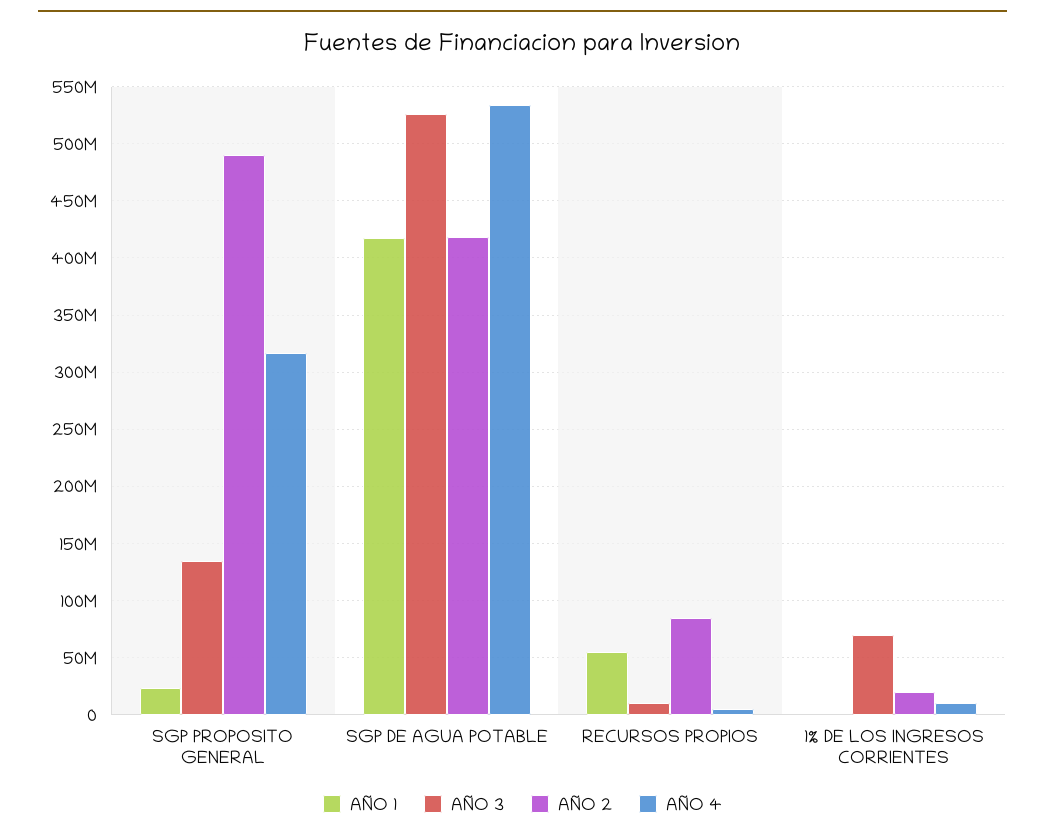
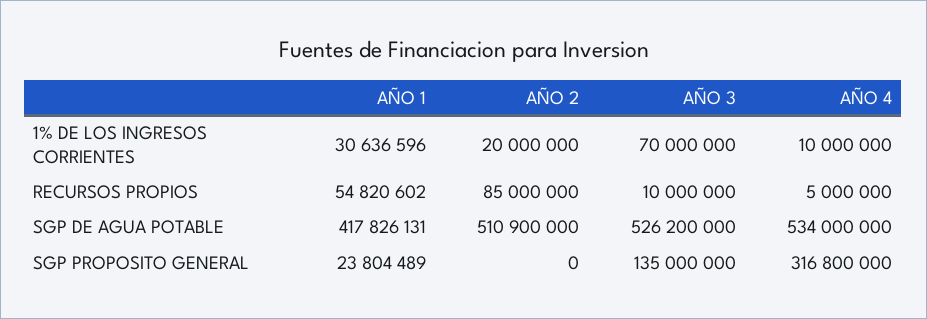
  {
    "AÑO 1": {
      "SGP PROPOSITO GENERAL": 23804489,
      "SGP DE AGUA POTABLE": 417826131,
      "RECURSOS PROPIOS": 54820602,
-     "1% DE LOS INGRESOS CORRIENTES": 0
+     "1% DE LOS INGRESOS CORRIENTES": 30636596
    },
    "AÑO 3": {
      "SGP PROPOSITO GENERAL": 135000000,
      "SGP DE AGUA POTABLE": 526200000,
      "RECURSOS PROPIOS": 10000000,
      "1% DE LOS INGRESOS CORRIENTES": 70000000
    },
    "AÑO 2": {
-     "SGP PROPOSITO GENERAL": 490000000,
+     "SGP PROPOSITO GENERAL": 0,
-     "SGP DE AGUA POTABLE": 420000000,
+     "SGP DE AGUA POTABLE": 510900000,
      "RECURSOS PROPIOS": 85000000,
      "1% DE LOS INGRESOS CORRIENTES": 20000000
    },
    "AÑO 4": {
      "SGP PROPOSITO GENERAL": 316800000,
      "SGP DE AGUA POTABLE": 534000000,
      "RECURSOS PROPIOS": 5000000,
      "1% DE LOS INGRESOS CORRIENTES": 10000000
    }
  }

